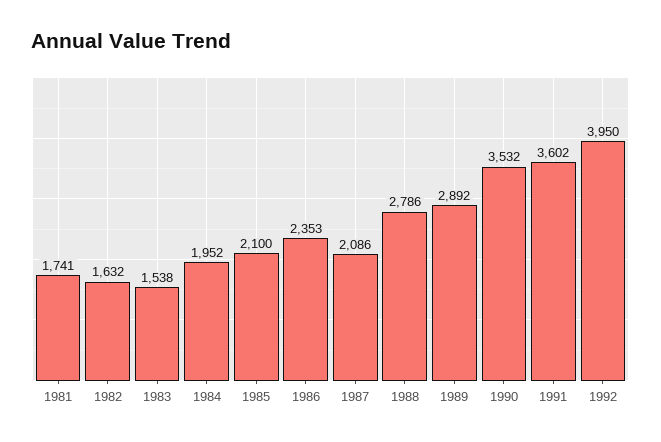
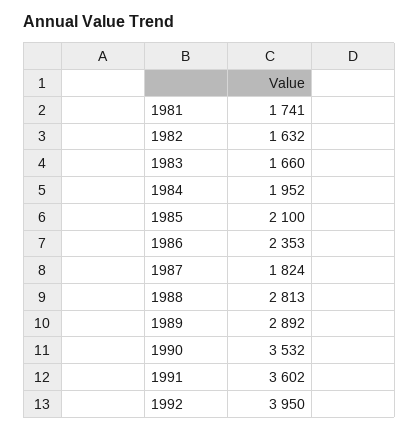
  {
    "1981": 1741,
    "1982": 1632,
-   "1983": 1538,
+   "1983": 1660,
    "1984": 1952,
    "1985": 2100,
    "1986": 2353,
-   "1987": 2086,
+   "1987": 1824,
-   "1988": 2786,
+   "1988": 2813,
    "1989": 2892,
    "1990": 3532,
    "1991": 3602,
    "1992": 3950
  }

